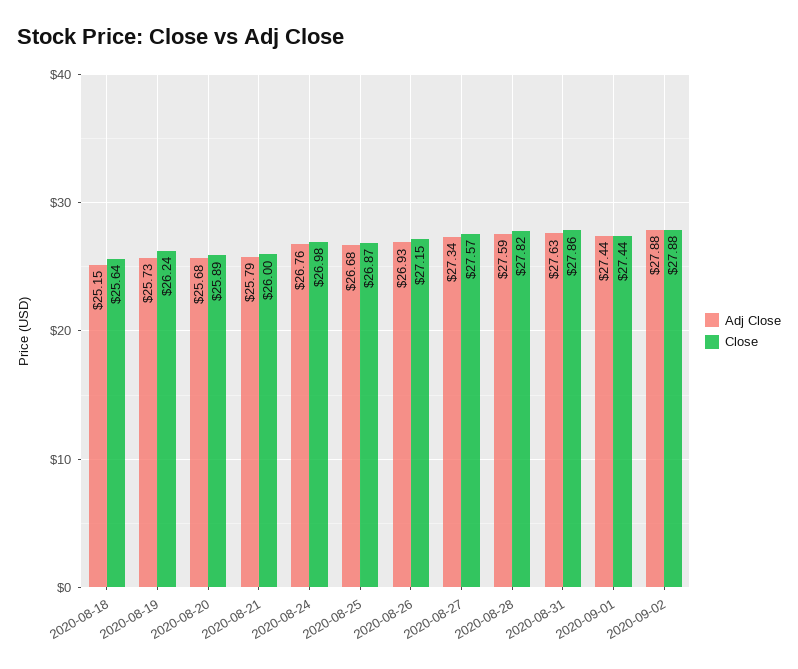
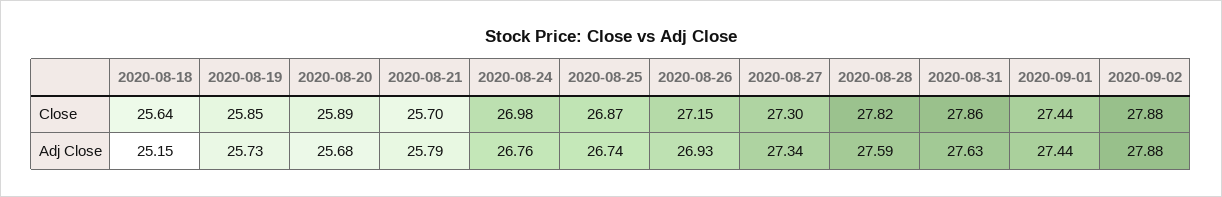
  {
    "Adj Close": {
      "2020-08-18": 25.15,
      "2020-08-19": 25.73,
      "2020-08-20": 25.68,
      "2020-08-21": 25.79,
      "2020-08-24": 26.76,
-     "2020-08-25": 26.68,
+     "2020-08-25": 26.74,
      "2020-08-26": 26.93,
      "2020-08-27": 27.34,
      "2020-08-28": 27.59,
      "2020-08-31": 27.63,
      "2020-09-01": 27.44,
      "2020-09-02": 27.88
    },
    "Close": {
      "2020-08-18": 25.64,
-     "2020-08-19": 26.24,
+     "2020-08-19": 25.85,
      "2020-08-20": 25.89,
-     "2020-08-21": 26,
+     "2020-08-21": 25.7,
      "2020-08-24": 26.98,
      "2020-08-25": 26.87,
      "2020-08-26": 27.15,
-     "2020-08-27": 27.57,
+     "2020-08-27": 27.3,
      "2020-08-28": 27.82,
      "2020-08-31": 27.86,
      "2020-09-01": 27.44,
      "2020-09-02": 27.88
    }
  }

